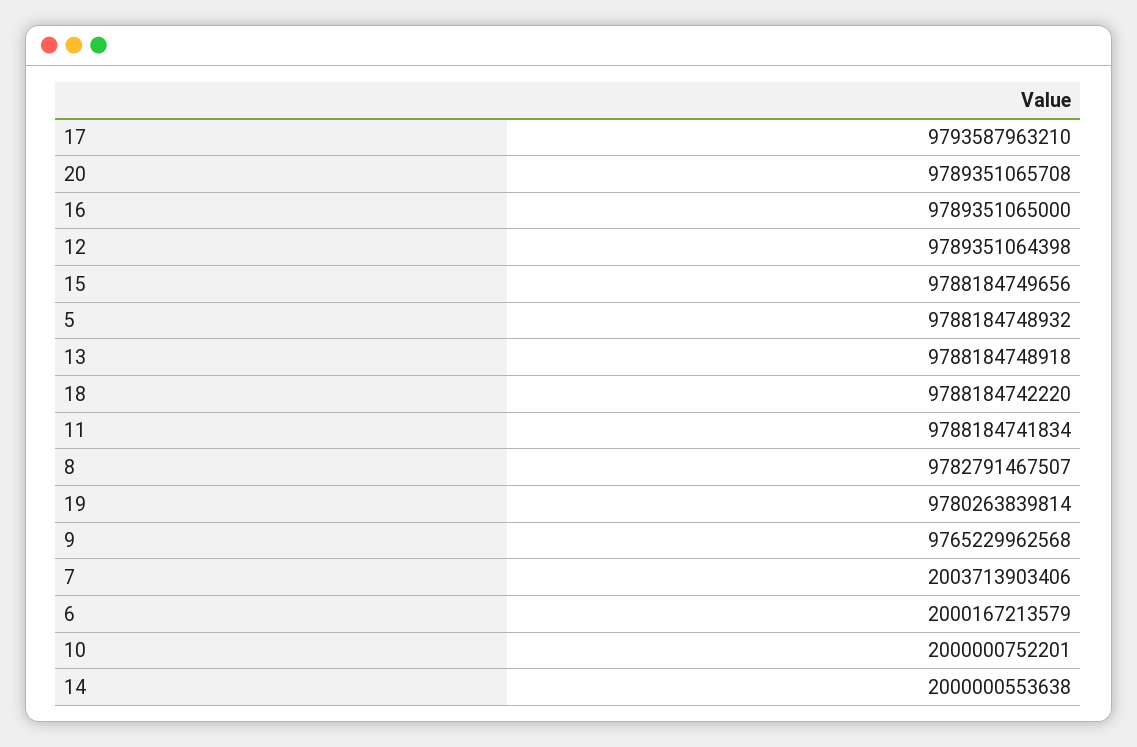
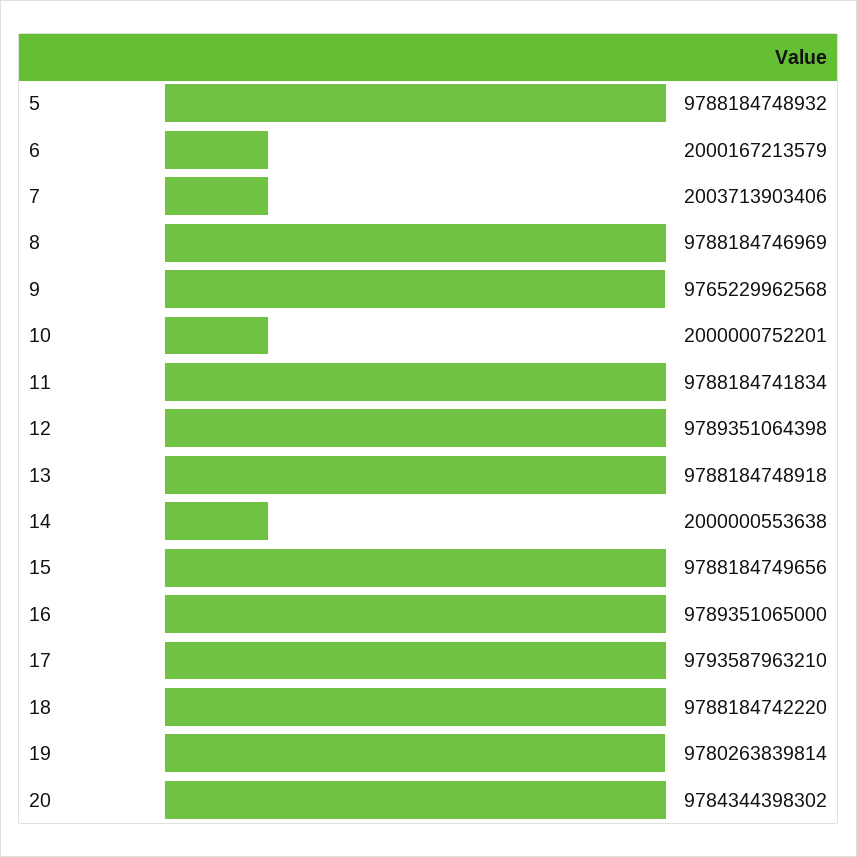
  {
    "17": 9793587963210,
-   "20": 9789351065708,
+   "20": 9784344398302,
    "16": 9789351065000,
    "12": 9789351064398,
    "15": 9788184749656,
    "5": 9788184748932,
    "13": 9788184748918,
    "18": 9788184742220,
    "11": 9788184741834,
-   "8": 9782791467507,
+   "8": 9788184746969,
    "19": 9780263839814,
    "9": 9765229962568,
    "7": 2003713903406,
    "6": 2000167213579,
    "10": 2000000752201,
    "14": 2000000553638
  }

